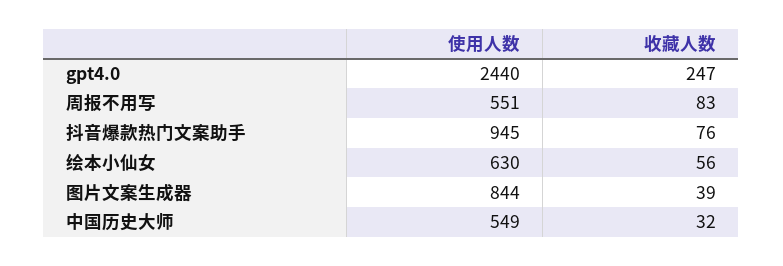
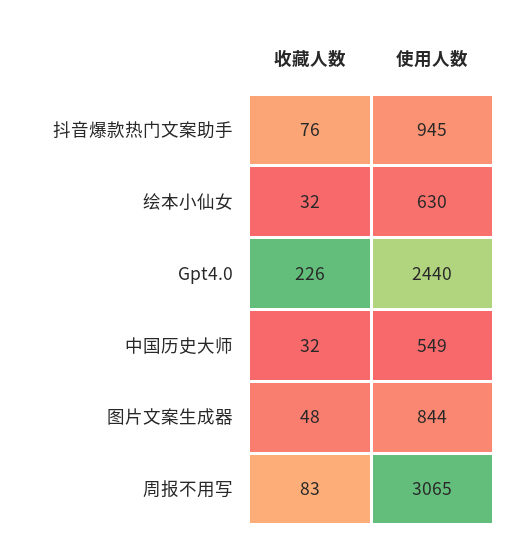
  {
    "使用人数": {
      "gpt4.0": 2440,
-     "周报不用写": 551,
+     "周报不用写": 3065,
      "抖音爆款热门文案助手": 945,
      "绘本小仙女": 630,
      "图片文案生成器": 844,
      "中国历史大师": 549
    },
    "收藏人数": {
-     "gpt4.0": 247,
+     "gpt4.0": 226,
      "周报不用写": 83,
      "抖音爆款热门文案助手": 76,
-     "绘本小仙女": 56,
+     "绘本小仙女": 32,
-     "图片文案生成器": 39,
+     "图片文案生成器": 48,
      "中国历史大师": 32
    }
  }

